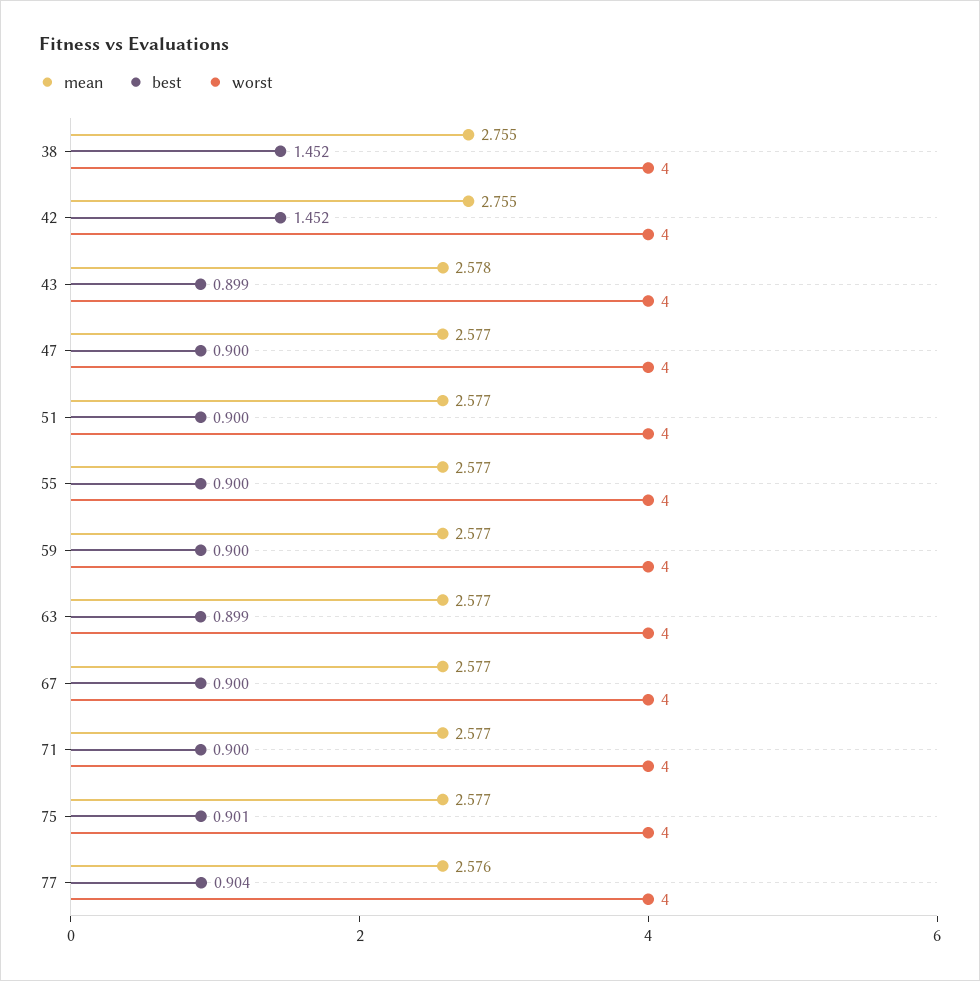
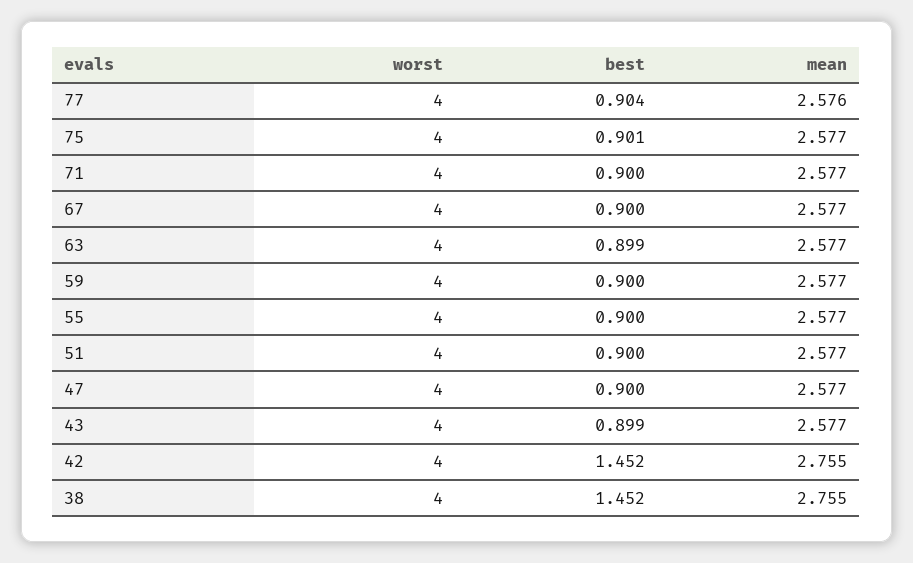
  {
    "mean": {
      "38": 2.755,
      "42": 2.755,
-     "43": 2.578,
+     "43": 2.577,
      "47": 2.577,
      "51": 2.577,
      "55": 2.577,
      "59": 2.577,
      "63": 2.577,
      "67": 2.577,
      "71": 2.577,
      "75": 2.577,
      "77": 2.576
    },
    "best": {
      "38": 1.452,
      "42": 1.452,
      "43": 0.899,
      "47": 0.9,
      "51": 0.9,
      "55": 0.9,
      "59": 0.9,
      "63": 0.899,
      "67": 0.9,
      "71": 0.9,
      "75": 0.901,
      "77": 0.904
    },
    "worst": {
      "38": 4,
      "42": 4,
      "43": 4,
      "47": 4,
      "51": 4,
      "55": 4,
      "59": 4,
      "63": 4,
      "67": 4,
      "71": 4,
      "75": 4,
      "77": 4
    }
  }

